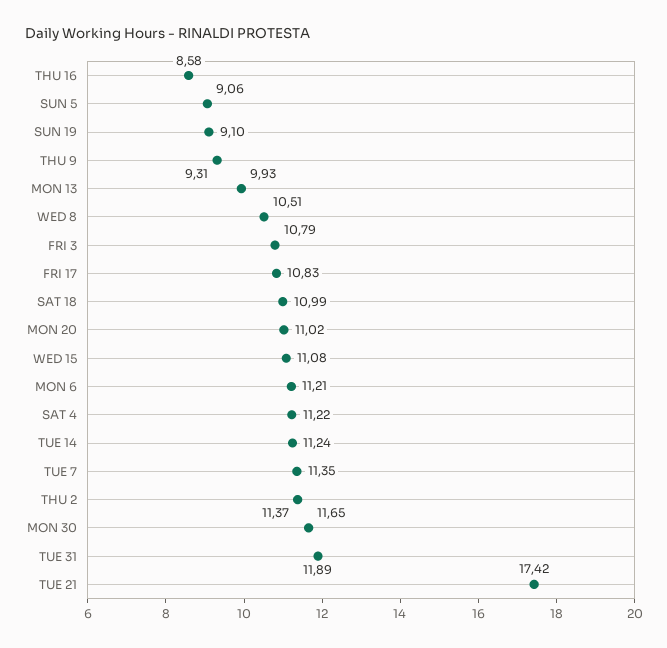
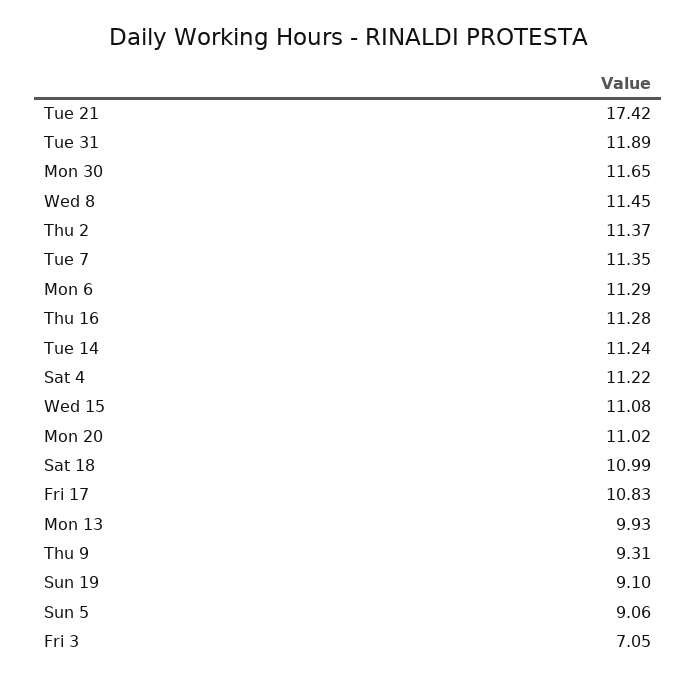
  {
-   "THU 16": 8.58,
+   "THU 16": 11.28,
    "SUN 5": 9.06,
    "SUN 19": 9.1,
    "THU 9": 9.31,
    "MON 13": 9.93,
-   "WED 8": 10.51,
+   "WED 8": 11.45,
-   "FRI 3": 10.79,
+   "FRI 3": 7.05,
    "FRI 17": 10.83,
    "SAT 18": 10.99,
    "MON 20": 11.02,
    "WED 15": 11.08,
-   "MON 6": 11.21,
+   "MON 6": 11.29,
    "SAT 4": 11.22,
    "TUE 14": 11.24,
    "TUE 7": 11.35,
    "THU 2": 11.37,
    "MON 30": 11.65,
    "TUE 31": 11.89,
    "TUE 21": 17.42
  }

